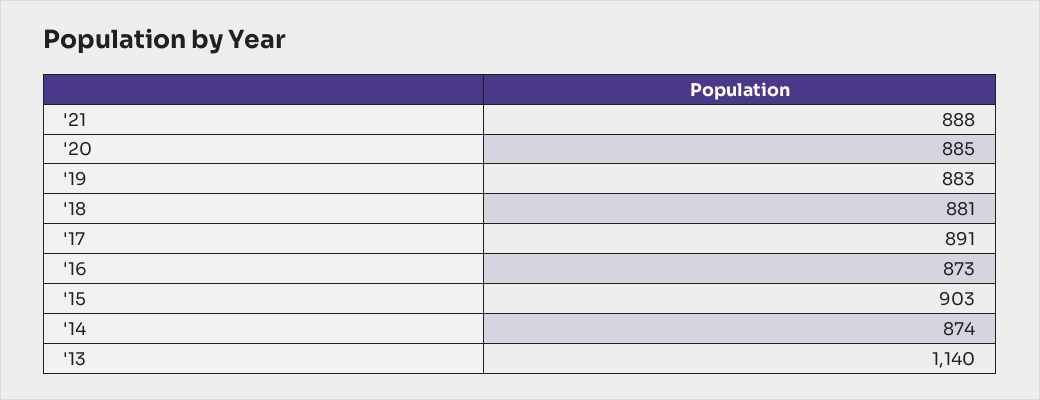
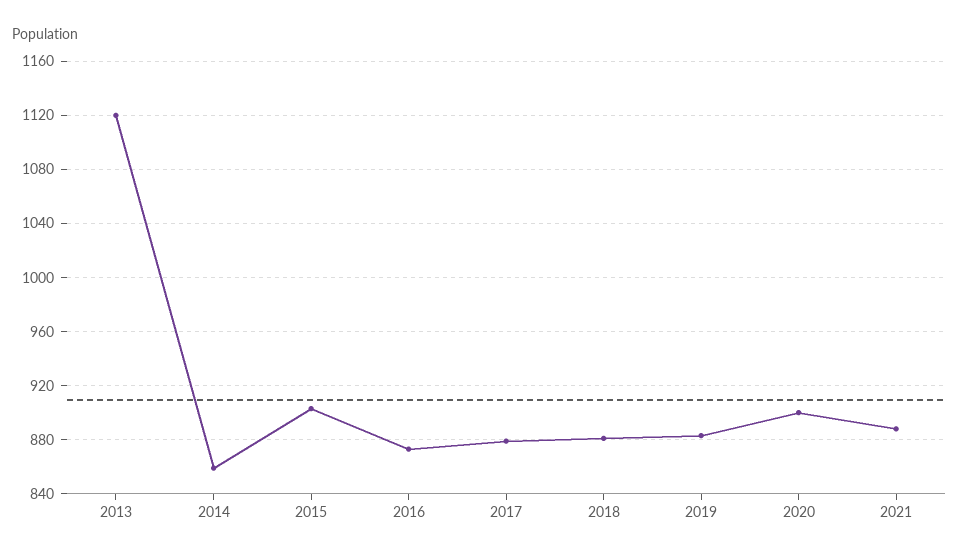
  {
    "'21": 888,
-   "'20": 885,
+   "'20": 900,
    "'19": 883,
    "'18": 881,
-   "'17": 891,
+   "'17": 880,
    "'16": 873,
    "'15": 903,
-   "'14": 874,
+   "'14": 860,
-   "'13": 1140
+   "'13": 1120
  }

